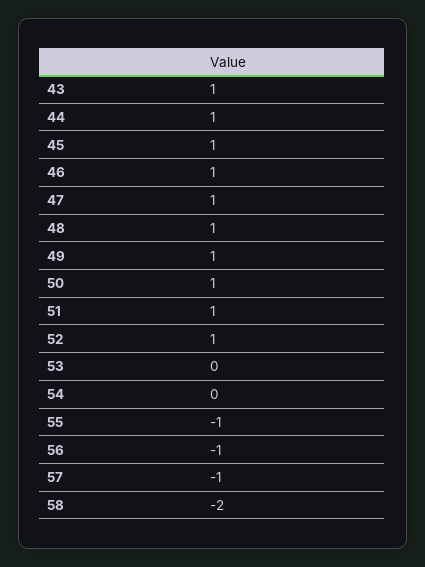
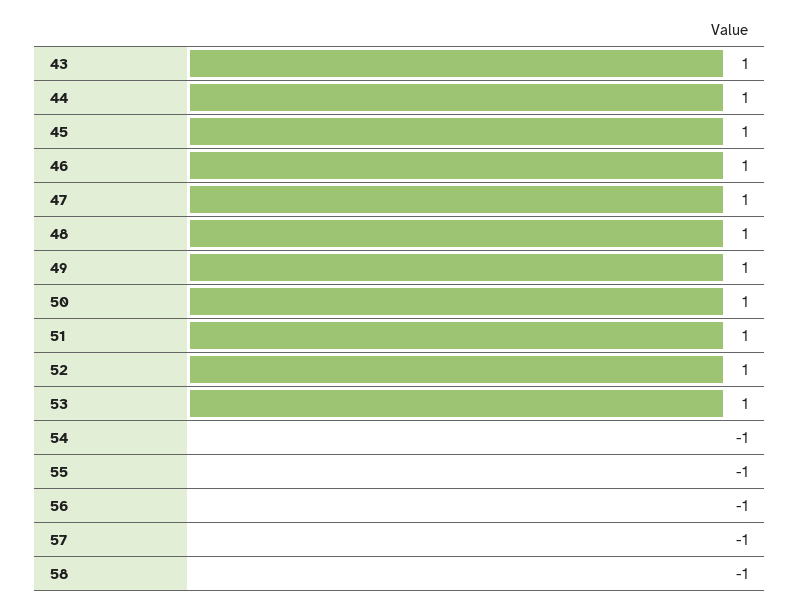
  {
    "43": 1,
    "44": 1,
    "45": 1,
    "46": 1,
    "47": 1,
    "48": 1,
    "49": 1,
    "50": 1,
    "51": 1,
    "52": 1,
-   "53": 0,
+   "53": 1,
-   "54": 0,
+   "54": -1,
    "55": -1,
    "56": -1,
    "57": -1,
-   "58": -2
+   "58": -1
  }

